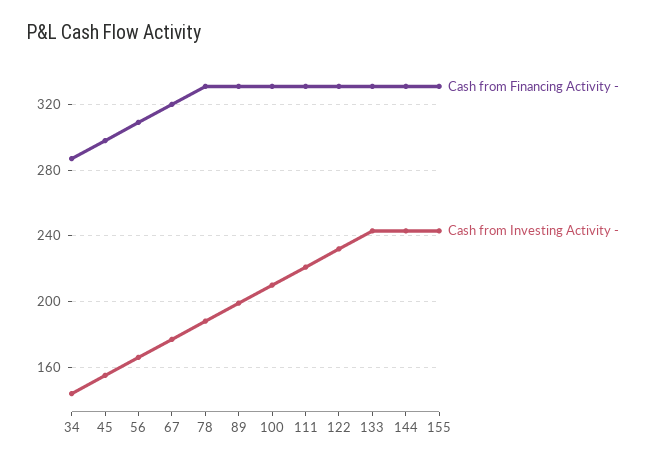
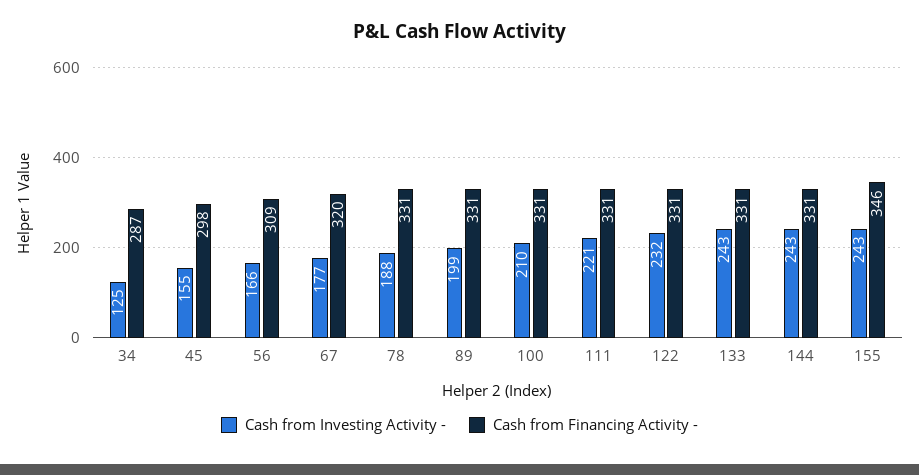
  {
    "Cash from Financing Activity -": {
      "34": 287,
      "45": 298,
      "56": 309,
      "67": 320,
      "78": 331,
      "89": 331,
      "100": 331,
      "111": 331,
      "122": 331,
      "133": 331,
      "144": 331,
-     "155": 330
+     "155": 346
    },
    "Cash from Investing Activity -": {
-     "34": 145,
+     "34": 125,
      "45": 155,
      "56": 166,
      "67": 177,
      "78": 188,
      "89": 199,
      "100": 210,
      "111": 221,
      "122": 232,
      "133": 243,
      "144": 243,
      "155": 243
    }
  }

